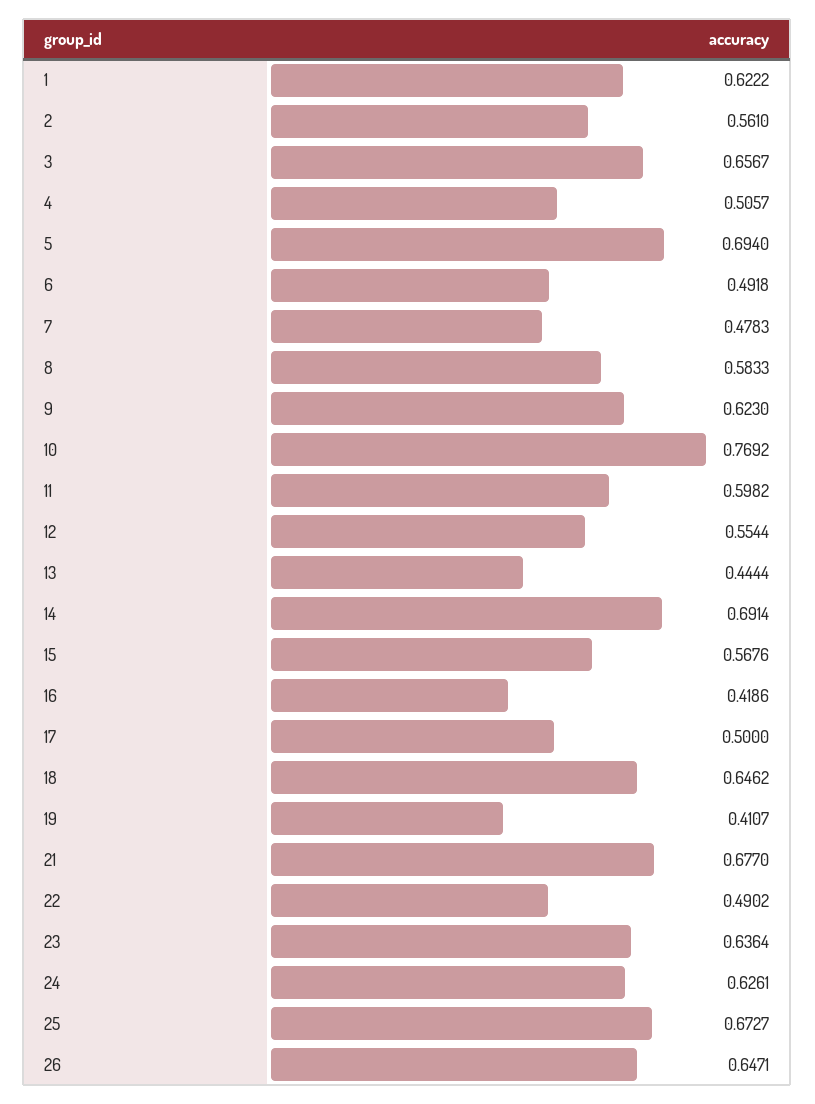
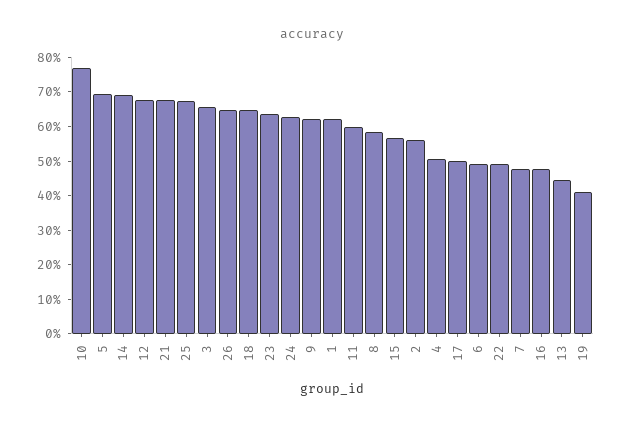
  {
    "1": 0.6222,
    "2": 0.561,
    "3": 0.6567,
    "4": 0.5057,
    "5": 0.694,
    "6": 0.4918,
    "7": 0.4783,
    "8": 0.5833,
    "9": 0.623,
    "10": 0.7692,
    "11": 0.5982,
-   "12": 0.5544,
+   "12": 0.675,
    "13": 0.4444,
    "14": 0.6914,
    "15": 0.5676,
-   "16": 0.4186,
+   "16": 0.475,
    "17": 0.5,
    "18": 0.6462,
    "19": 0.4107,
    "21": 0.677,
    "22": 0.4902,
    "23": 0.6364,
    "24": 0.6261,
    "25": 0.6727,
    "26": 0.6471
  }

